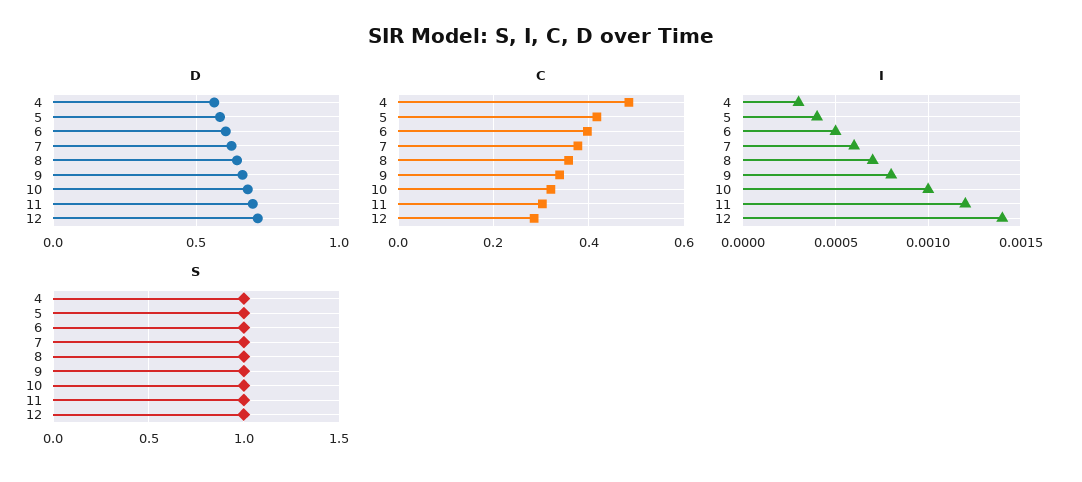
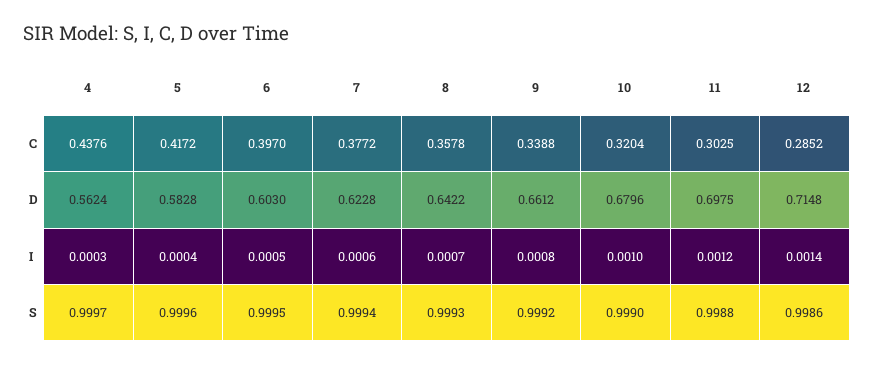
  {
    "D": {
      "4": 0.5624,
      "5": 0.5828,
      "6": 0.603,
      "7": 0.6228,
      "8": 0.6422,
      "9": 0.6612,
      "10": 0.6796,
      "11": 0.6975,
      "12": 0.7148
    },
    "C": {
-     "4": 0.48,
+     "4": 0.4376,
      "5": 0.4172,
      "6": 0.397,
      "7": 0.3772,
      "8": 0.3578,
      "9": 0.3388,
      "10": 0.3204,
      "11": 0.3025,
      "12": 0.2852
    },
    "I": {
      "4": 0.0003,
      "5": 0.0004,
      "6": 0.0005,
      "7": 0.0006,
      "8": 0.0007,
      "9": 0.0008,
      "10": 0.001,
      "11": 0.0012,
      "12": 0.0014
    },
    "S": {
      "4": 0.9997,
      "5": 0.9996,
      "6": 0.9995,
      "7": 0.9994,
      "8": 0.9993,
      "9": 0.9992,
      "10": 0.999,
      "11": 0.9988,
      "12": 0.9986
    }
  }

